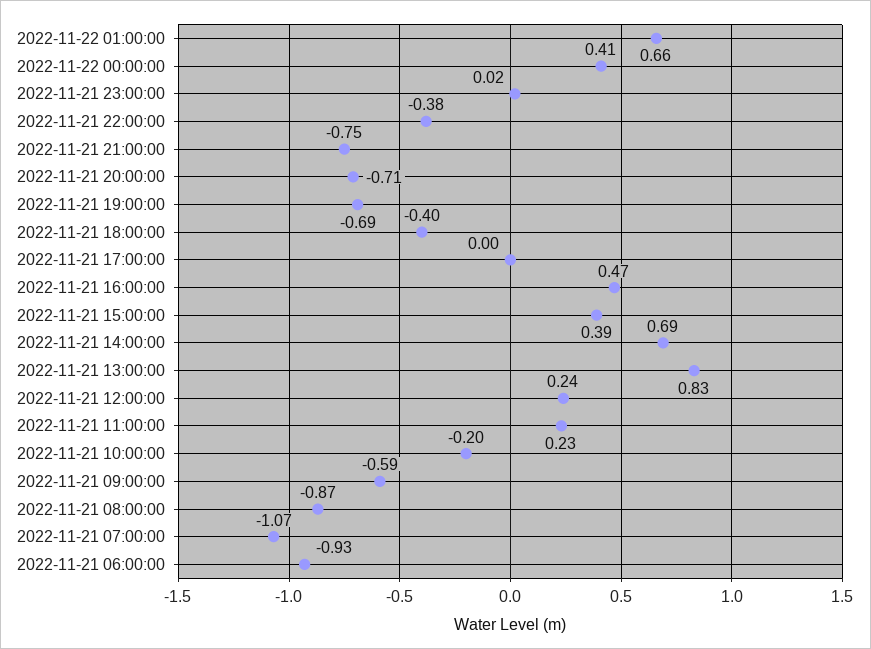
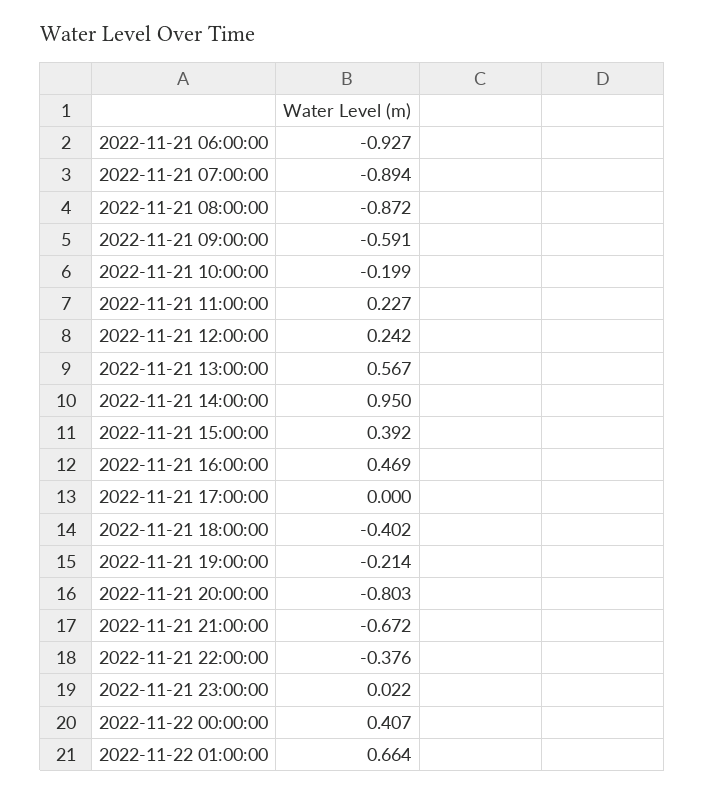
  {
    "2022-11-22 01:00:00": 0.664,
    "2022-11-22 00:00:00": 0.407,
    "2022-11-21 23:00:00": 0.022,
    "2022-11-21 22:00:00": -0.376,
-   "2022-11-21 21:00:00": -0.75,
+   "2022-11-21 21:00:00": -0.672,
-   "2022-11-21 20:00:00": -0.71,
+   "2022-11-21 20:00:00": -0.803,
-   "2022-11-21 19:00:00": -0.69,
+   "2022-11-21 19:00:00": -0.214,
    "2022-11-21 18:00:00": -0.402,
    "2022-11-21 17:00:00": 0,
    "2022-11-21 16:00:00": 0.469,
    "2022-11-21 15:00:00": 0.392,
-   "2022-11-21 14:00:00": 0.69,
+   "2022-11-21 14:00:00": 0.95,
-   "2022-11-21 13:00:00": 0.83,
+   "2022-11-21 13:00:00": 0.567,
    "2022-11-21 12:00:00": 0.242,
    "2022-11-21 11:00:00": 0.227,
    "2022-11-21 10:00:00": -0.199,
    "2022-11-21 09:00:00": -0.591,
    "2022-11-21 08:00:00": -0.872,
-   "2022-11-21 07:00:00": -1.07,
+   "2022-11-21 07:00:00": -0.894,
    "2022-11-21 06:00:00": -0.927
  }

